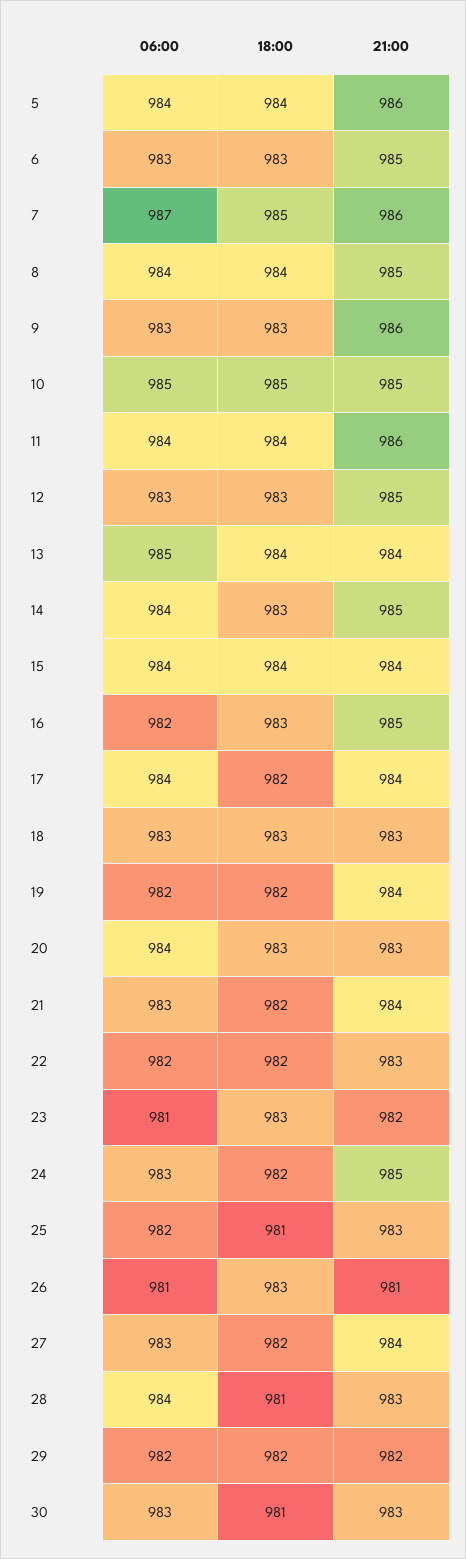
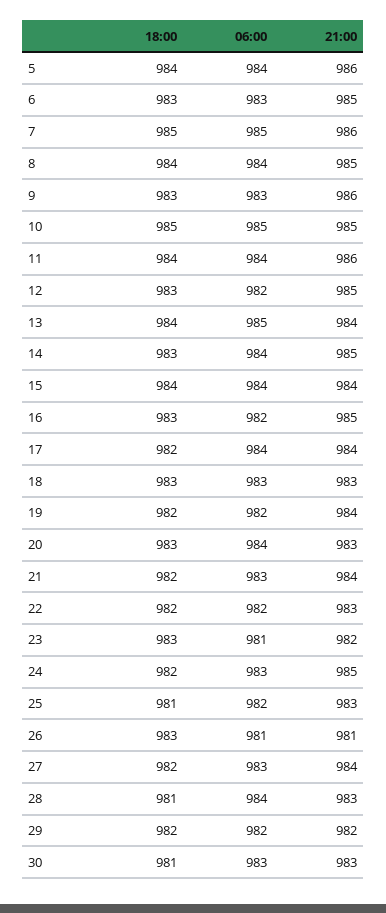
  {
    "06:00": {
      "5": 984,
      "6": 983,
-     "7": 987,
+     "7": 985,
      "8": 984,
      "9": 983,
      "10": 985,
      "11": 984,
-     "12": 983,
+     "12": 982,
      "13": 985,
      "14": 984,
      "15": 984,
      "16": 982,
      "17": 984,
      "18": 983,
      "19": 982,
      "20": 984,
      "21": 983,
      "22": 982,
      "23": 981,
      "24": 983,
      "25": 982,
      "26": 981,
      "27": 983,
      "28": 984,
      "29": 982,
      "30": 983
    },
    "18:00": {
      "5": 984,
      "6": 983,
      "7": 985,
      "8": 984,
      "9": 983,
      "10": 985,
      "11": 984,
      "12": 983,
      "13": 984,
      "14": 983,
      "15": 984,
      "16": 983,
      "17": 982,
      "18": 983,
      "19": 982,
      "20": 983,
      "21": 982,
      "22": 982,
      "23": 983,
      "24": 982,
      "25": 981,
      "26": 983,
      "27": 982,
      "28": 981,
      "29": 982,
      "30": 981
    },
    "21:00": {
      "5": 986,
      "6": 985,
      "7": 986,
      "8": 985,
      "9": 986,
      "10": 985,
      "11": 986,
      "12": 985,
      "13": 984,
      "14": 985,
      "15": 984,
      "16": 985,
      "17": 984,
      "18": 983,
      "19": 984,
      "20": 983,
      "21": 984,
      "22": 983,
      "23": 982,
      "24": 985,
      "25": 983,
      "26": 981,
      "27": 984,
      "28": 983,
      "29": 982,
      "30": 983
    }
  }

